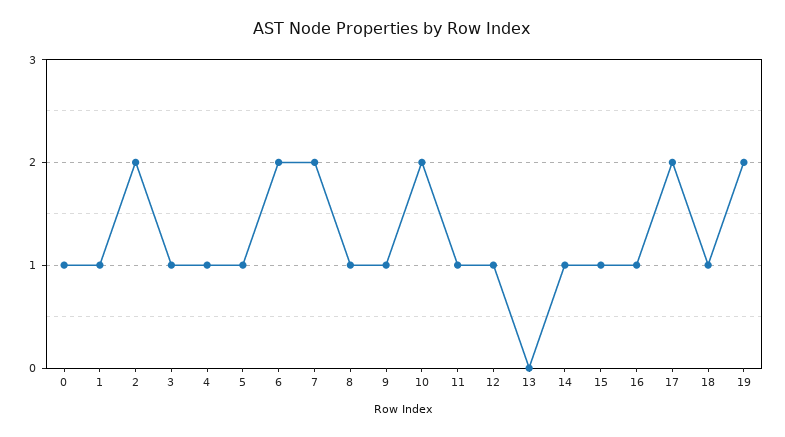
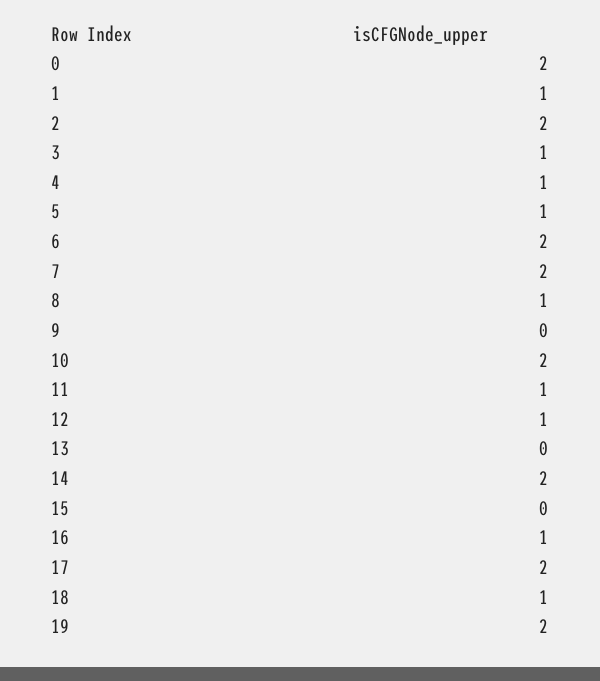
  {
-   "0": 1,
+   "0": 2,
    "1": 1,
    "2": 2,
    "3": 1,
    "4": 1,
    "5": 1,
    "6": 2,
    "7": 2,
    "8": 1,
-   "9": 1,
+   "9": 0,
    "10": 2,
    "11": 1,
    "12": 1,
    "13": 0,
-   "14": 1,
+   "14": 2,
-   "15": 1,
+   "15": 0,
    "16": 1,
    "17": 2,
    "18": 1,
    "19": 2
  }

